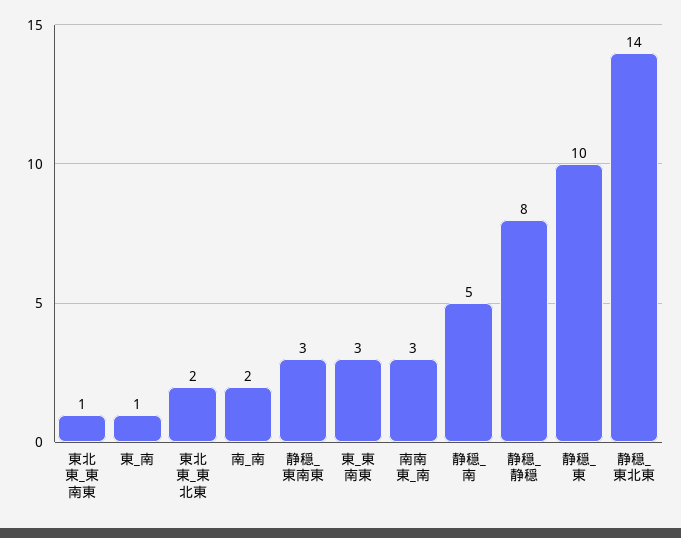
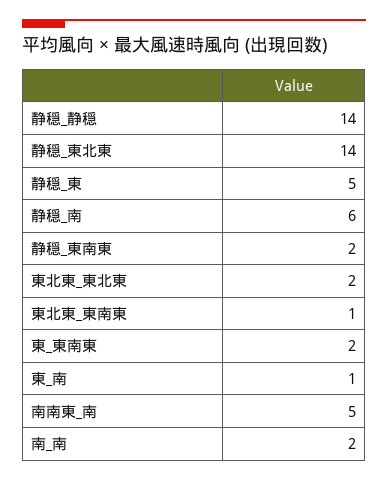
  {
    "東北東_東南東": 1,
    "東_南": 1,
    "東北東_東北東": 2,
    "南_南": 2,
-   "静穏_東南東": 3,
+   "静穏_東南東": 2,
-   "東_東南東": 3,
+   "東_東南東": 2,
-   "南南東_南": 3,
+   "南南東_南": 5,
-   "静穏_南": 5,
+   "静穏_南": 6,
-   "静穏_静穏": 8,
+   "静穏_静穏": 14,
-   "静穏_東": 10,
+   "静穏_東": 5,
    "静穏_東北東": 14
  }

